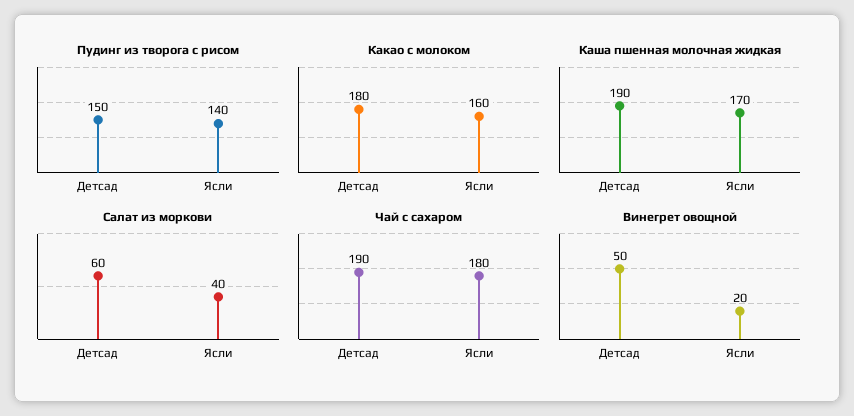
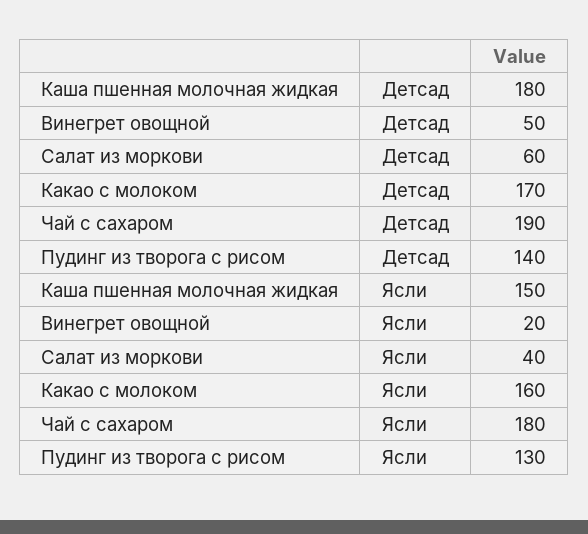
  {
    "Пудинг из творога с рисом": {
-     "Детсад": 150,
+     "Детсад": 140,
-     "Ясли": 140
+     "Ясли": 130
    },
    "Какао с молоком": {
-     "Детсад": 180,
+     "Детсад": 170,
      "Ясли": 160
    },
    "Каша пшенная молочная жидкая": {
-     "Детсад": 190,
+     "Детсад": 180,
-     "Ясли": 170
+     "Ясли": 150
    },
    "Салат из моркови": {
      "Детсад": 60,
      "Ясли": 40
    },
    "Чай с сахаром": {
      "Детсад": 190,
      "Ясли": 180
    },
    "Винегрет овощной": {
      "Детсад": 50,
      "Ясли": 20
    }
  }

